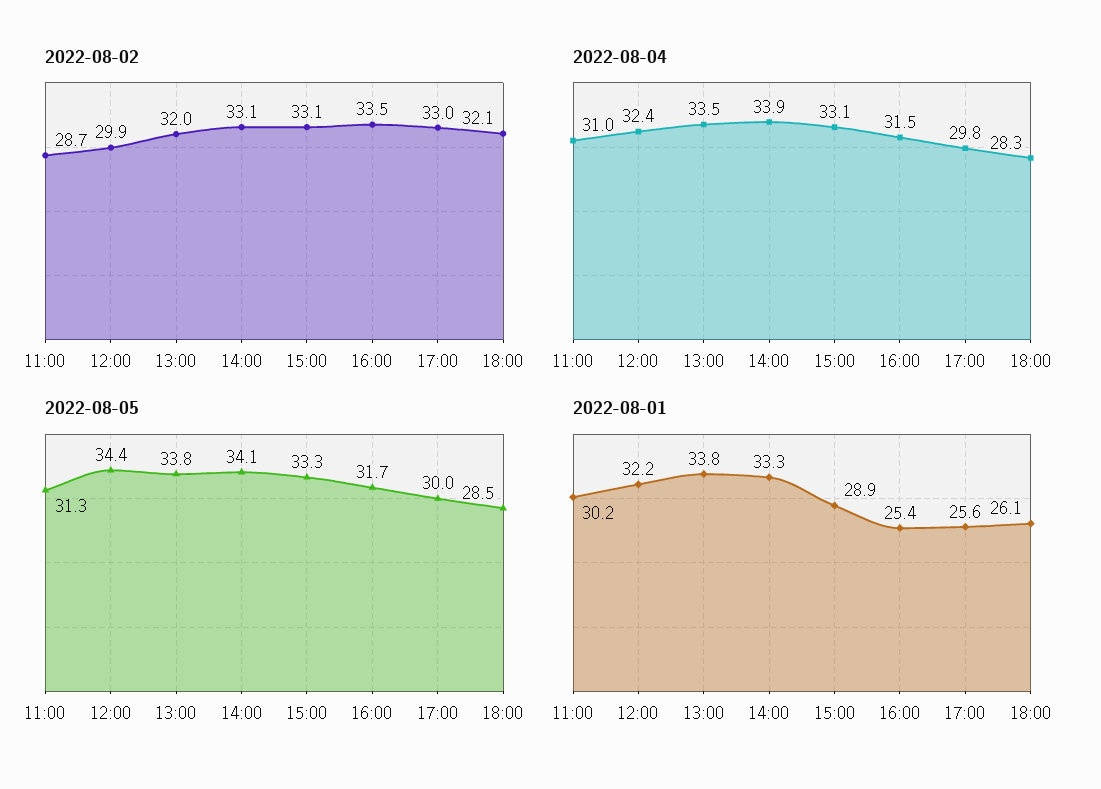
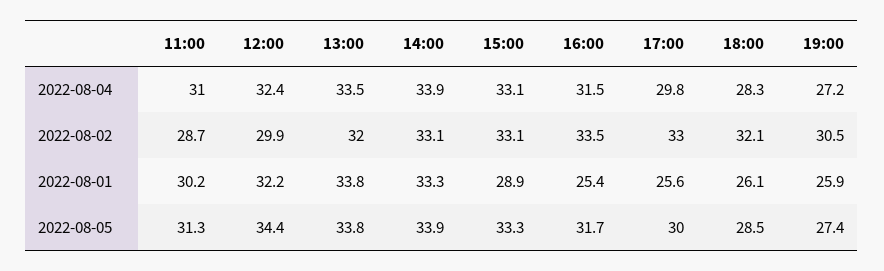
  {
    "2022-08-02": {
      "11:00": 28.7,
      "12:00": 29.9,
      "13:00": 32,
      "14:00": 33.1,
      "15:00": 33.1,
      "16:00": 33.5,
      "17:00": 33,
-     "18:00": 32.1
+     "18:00": 32.1,
+     "19:00": 30.5
    },
    "2022-08-04": {
      "11:00": 31,
      "12:00": 32.4,
      "13:00": 33.5,
      "14:00": 33.9,
      "15:00": 33.1,
      "16:00": 31.5,
      "17:00": 29.8,
-     "18:00": 28.3
+     "18:00": 28.3,
+     "19:00": 27.2
    },
    "2022-08-05": {
      "11:00": 31.3,
      "12:00": 34.4,
      "13:00": 33.8,
-     "14:00": 34.1,
+     "14:00": 33.9,
      "15:00": 33.3,
      "16:00": 31.7,
      "17:00": 30,
-     "18:00": 28.5
+     "18:00": 28.5,
+     "19:00": 27.4
    },
    "2022-08-01": {
      "11:00": 30.2,
      "12:00": 32.2,
      "13:00": 33.8,
      "14:00": 33.3,
      "15:00": 28.9,
      "16:00": 25.4,
      "17:00": 25.6,
-     "18:00": 26.1
+     "18:00": 26.1,
+     "19:00": 25.9
    }
  }

